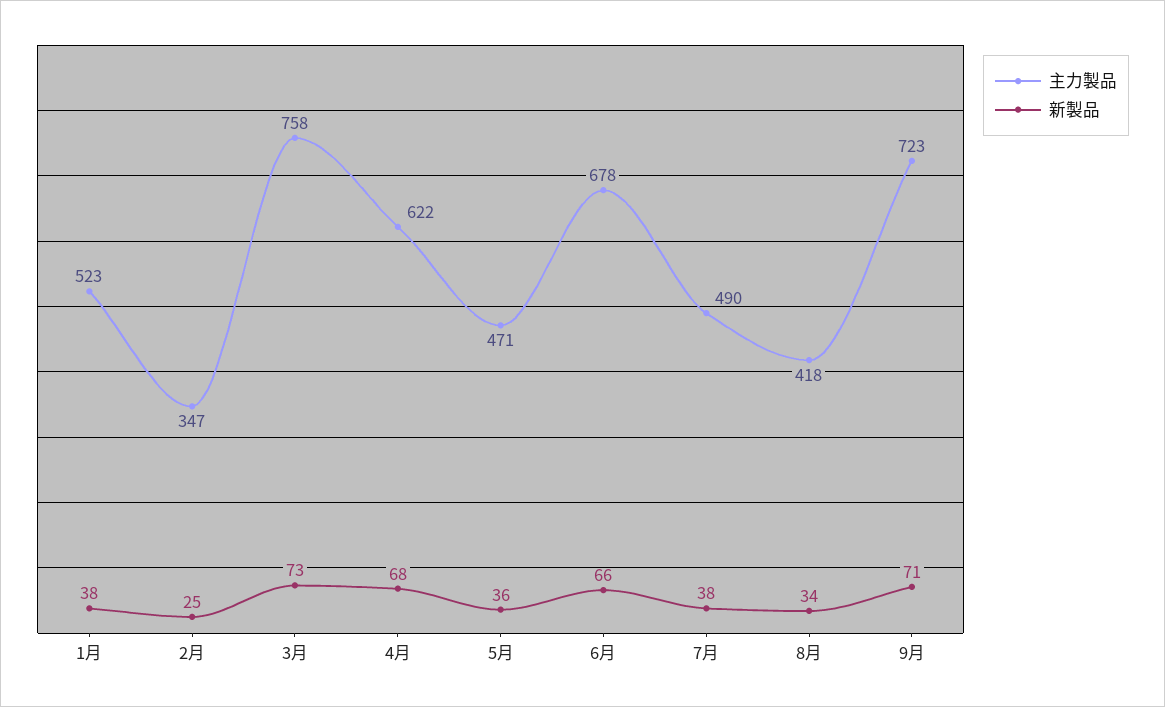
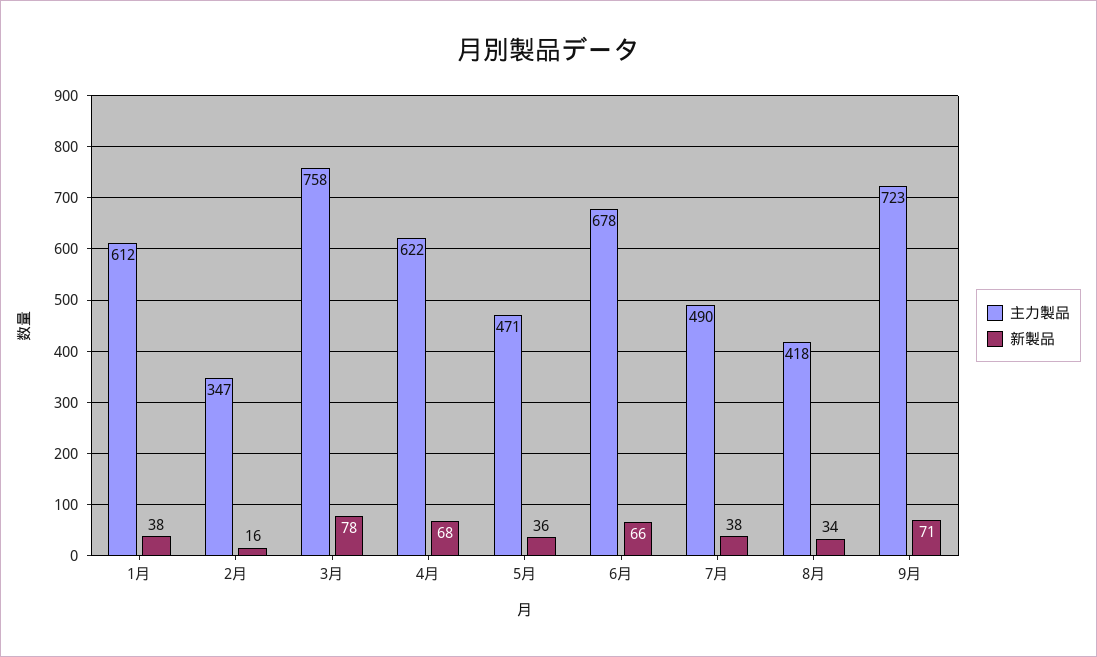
  {
    "主力製品": {
-     "1月": 523,
+     "1月": 612,
      "2月": 347,
      "3月": 758,
      "4月": 622,
      "5月": 471,
      "6月": 678,
      "7月": 490,
      "8月": 418,
      "9月": 723
    },
    "新製品": {
      "1月": 38,
-     "2月": 25,
+     "2月": 16,
-     "3月": 73,
+     "3月": 78,
      "4月": 68,
      "5月": 36,
      "6月": 66,
      "7月": 38,
      "8月": 34,
      "9月": 71
    }
  }

